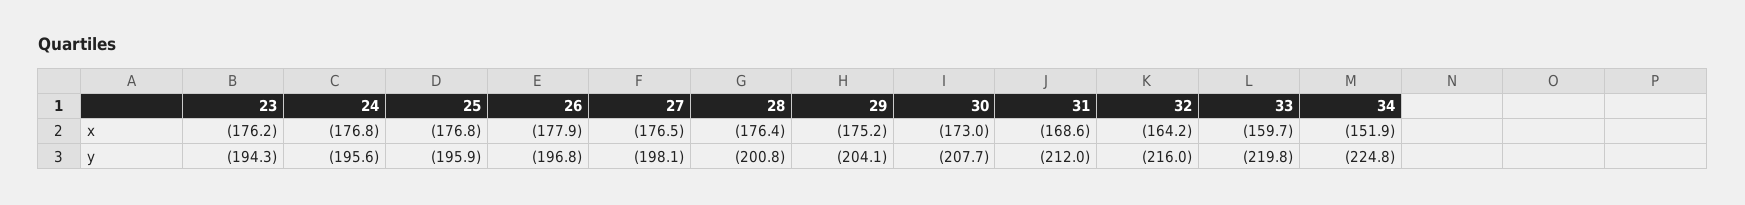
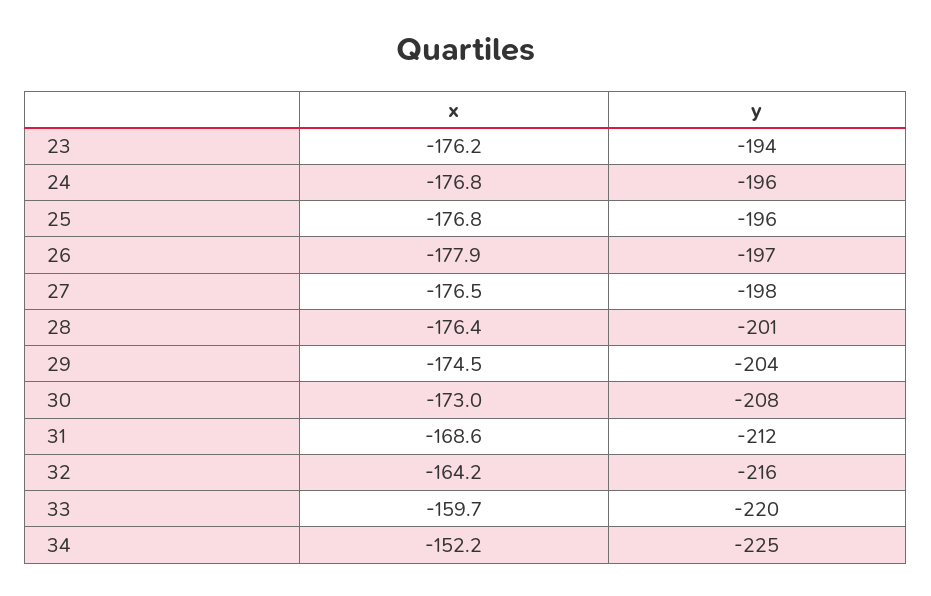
  {
    "23": {
      "x": -176.2,
      "y": -194.3
    },
    "24": {
      "x": -176.8,
      "y": -195.6
    },
    "25": {
      "x": -176.8,
      "y": -195.9
    },
    "26": {
      "x": -177.9,
      "y": -196.8
    },
    "27": {
      "x": -176.5,
      "y": -198.1
    },
    "28": {
      "x": -176.4,
      "y": -200.8
    },
    "29": {
-     "x": -175.2,
+     "x": -174.5,
      "y": -204.1
    },
    "30": {
      "x": -173,
      "y": -207.7
    },
    "31": {
      "x": -168.6,
      "y": -212
    },
    "32": {
      "x": -164.2,
      "y": -216
    },
    "33": {
      "x": -159.7,
      "y": -219.8
    },
    "34": {
-     "x": -151.9,
+     "x": -152.2,
      "y": -224.8
    }
  }

